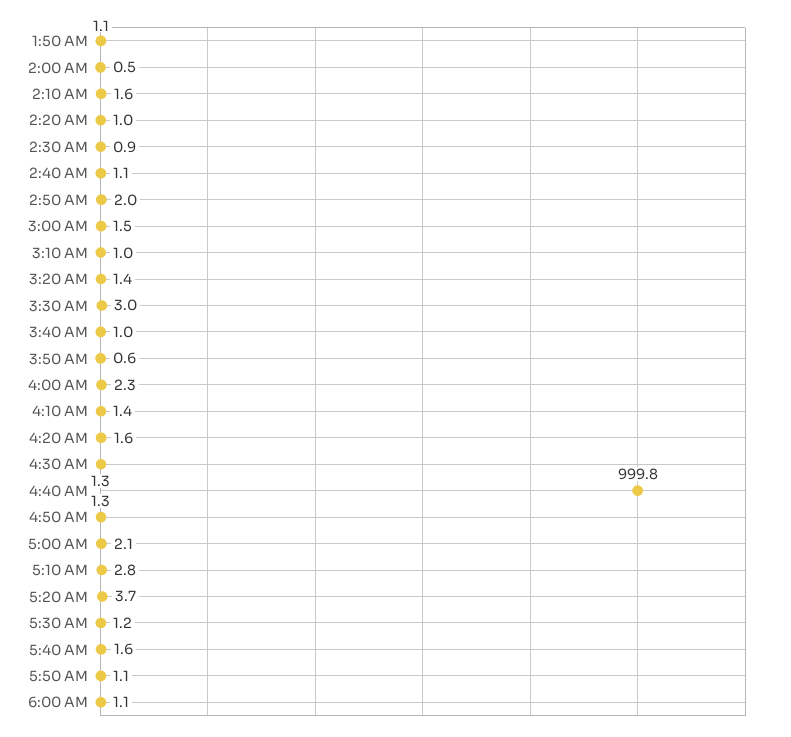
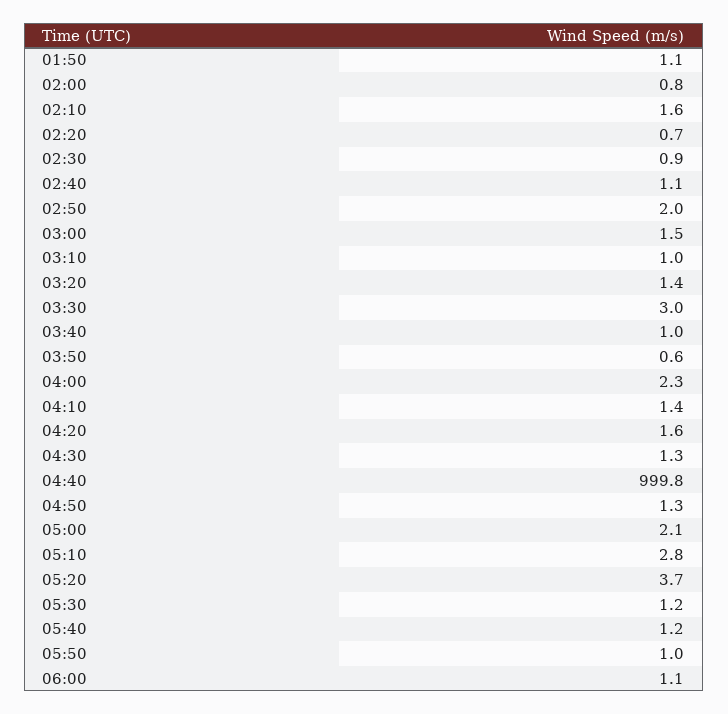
  {
    "1:50 AM": 1.1,
-   "2:00 AM": 0.5,
+   "2:00 AM": 0.8,
    "2:10 AM": 1.6,
-   "2:20 AM": 1,
+   "2:20 AM": 0.7,
    "2:30 AM": 0.9,
    "2:40 AM": 1.1,
    "2:50 AM": 2,
    "3:00 AM": 1.5,
    "3:10 AM": 1,
    "3:20 AM": 1.4,
    "3:30 AM": 3,
    "3:40 AM": 1,
    "3:50 AM": 0.6,
    "4:00 AM": 2.3,
    "4:10 AM": 1.4,
    "4:20 AM": 1.6,
    "4:30 AM": 1.3,
    "4:40 AM": 999.8,
    "4:50 AM": 1.3,
    "5:00 AM": 2.1,
    "5:10 AM": 2.8,
    "5:20 AM": 3.7,
    "5:30 AM": 1.2,
-   "5:40 AM": 1.6,
+   "5:40 AM": 1.2,
-   "5:50 AM": 1.1,
+   "5:50 AM": 1,
    "6:00 AM": 1.1
  }

